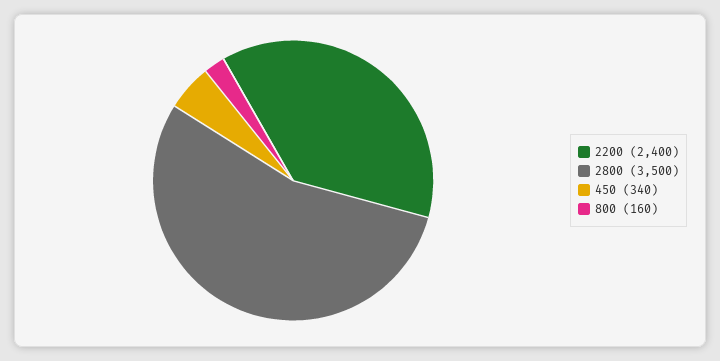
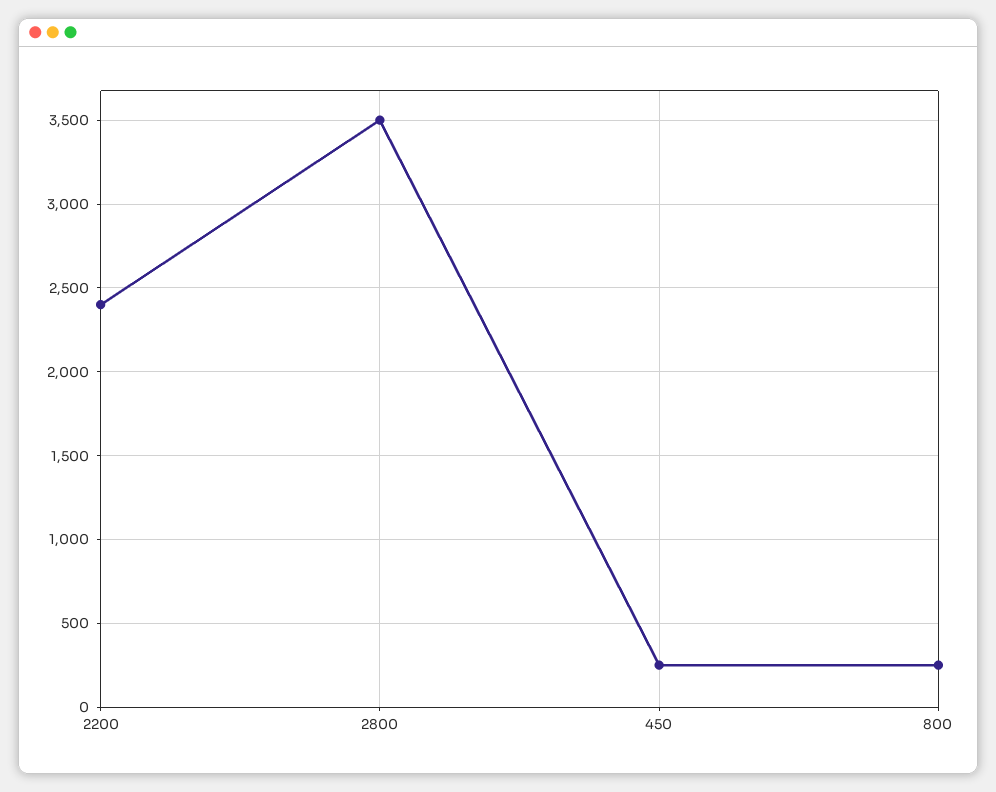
  {
    "2200": 2400,
    "2800": 3500,
-   "450": 340,
+   "450": 250,
-   "800": 160
+   "800": 250
  }

